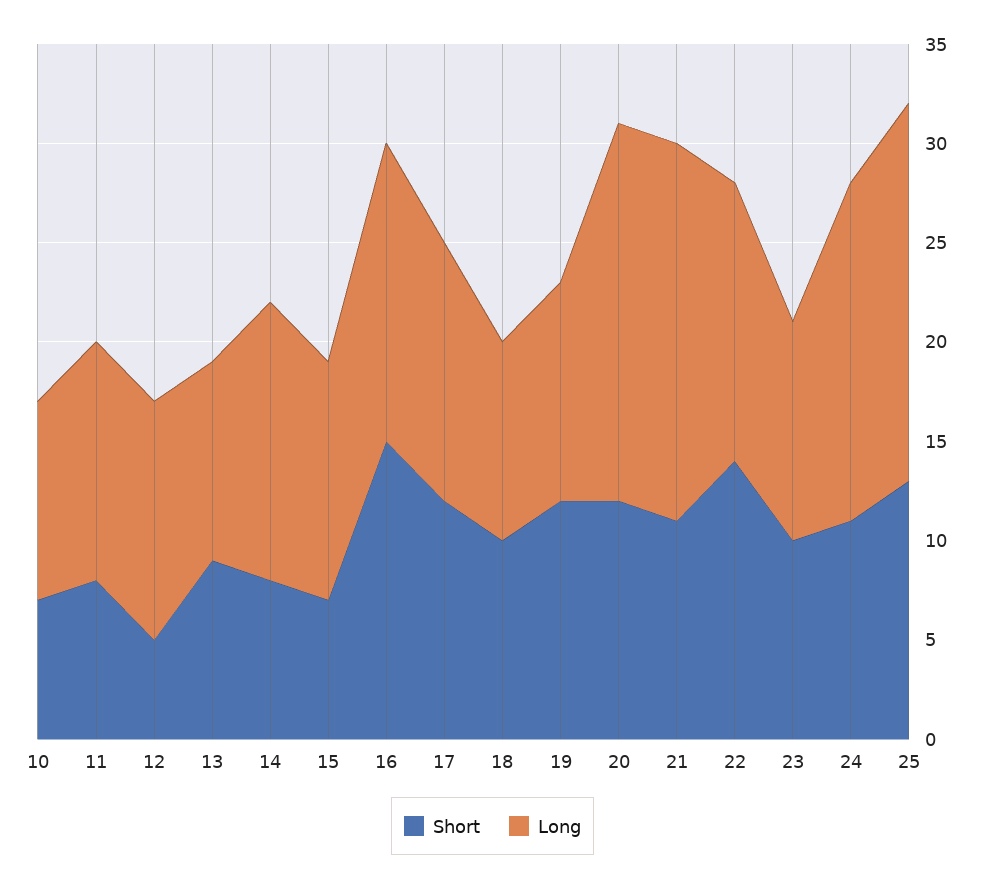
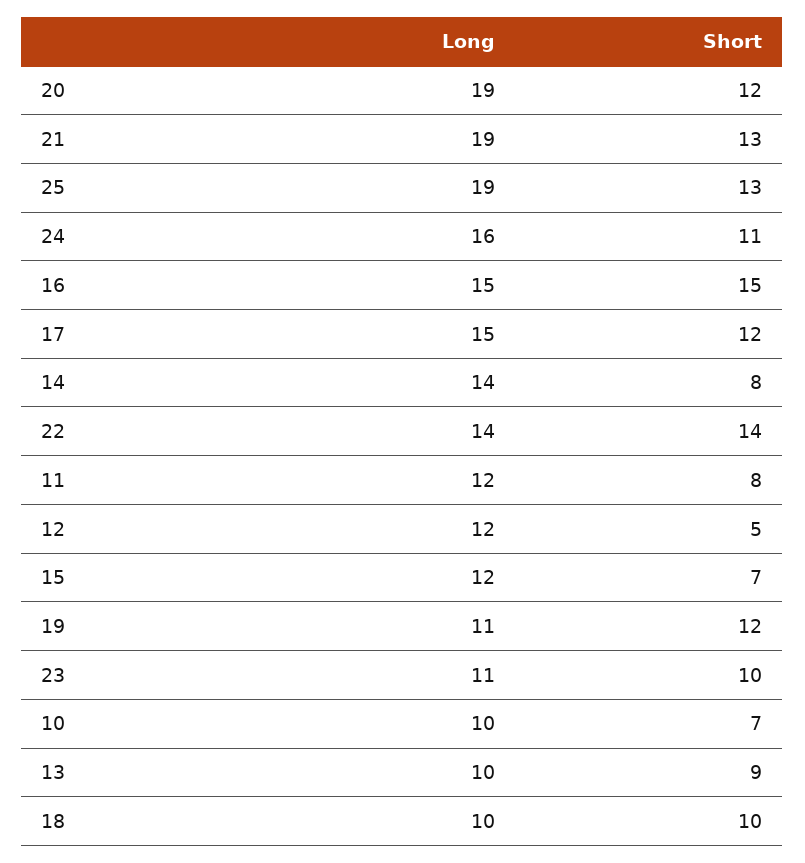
  {
    "Short": {
      "10": 7,
      "11": 8,
      "12": 5,
      "13": 9,
      "14": 8,
      "15": 7,
      "16": 15,
      "17": 12,
      "18": 10,
      "19": 12,
      "20": 12,
-     "21": 11,
+     "21": 13,
      "22": 14,
      "23": 10,
      "24": 11,
      "25": 13
    },
    "Long": {
      "10": 10,
      "11": 12,
      "12": 12,
      "13": 10,
      "14": 14,
      "15": 12,
      "16": 15,
-     "17": 13,
+     "17": 15,
      "18": 10,
      "19": 11,
      "20": 19,
      "21": 19,
      "22": 14,
      "23": 11,
-     "24": 17,
+     "24": 16,
      "25": 19
    }
  }

